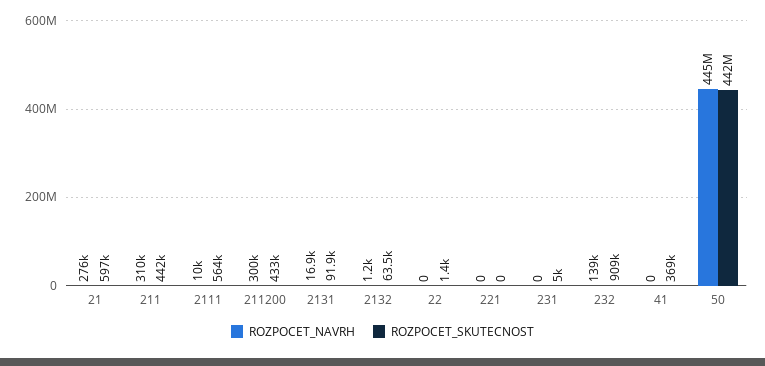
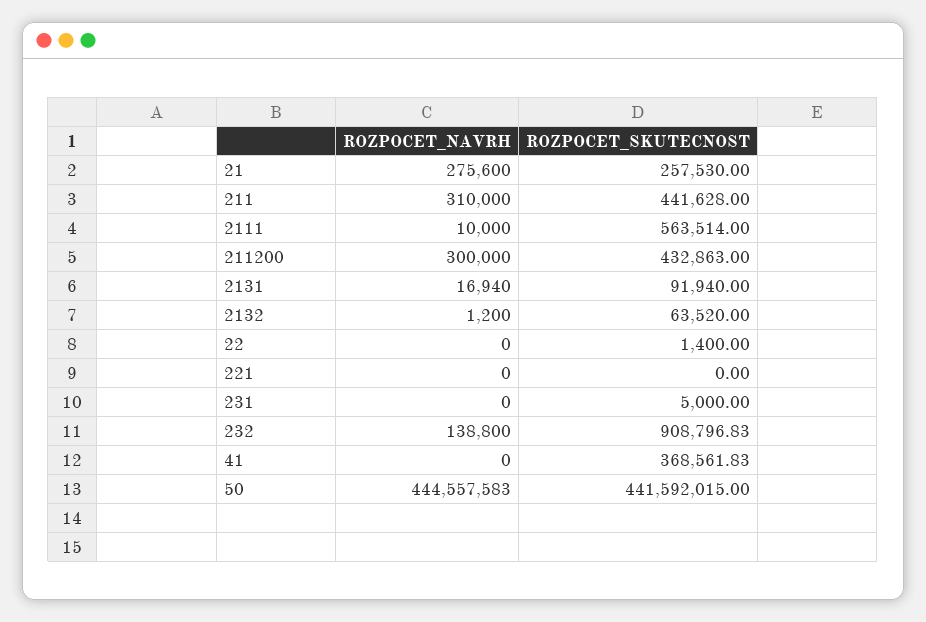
  {
    "ROZPOCET_NAVRH": {
      "21": 275600,
      "211": 310000,
      "2111": 10000,
      "211200": 300000,
      "2131": 16940,
      "2132": 1200,
      "22": 0,
      "221": 0,
      "231": 0,
      "232": 138800,
      "41": 0,
      "50": 444557583
    },
    "ROZPOCET_SKUTECNOST": {
-     "21": 597000,
+     "21": 257530,
      "211": 441628,
      "2111": 563514,
      "211200": 432863,
      "2131": 91940,
      "2132": 63520,
      "22": 1400,
      "221": 0,
      "231": 5000,
      "232": 908796.83,
      "41": 368561.83,
      "50": 441592015
    }
  }

